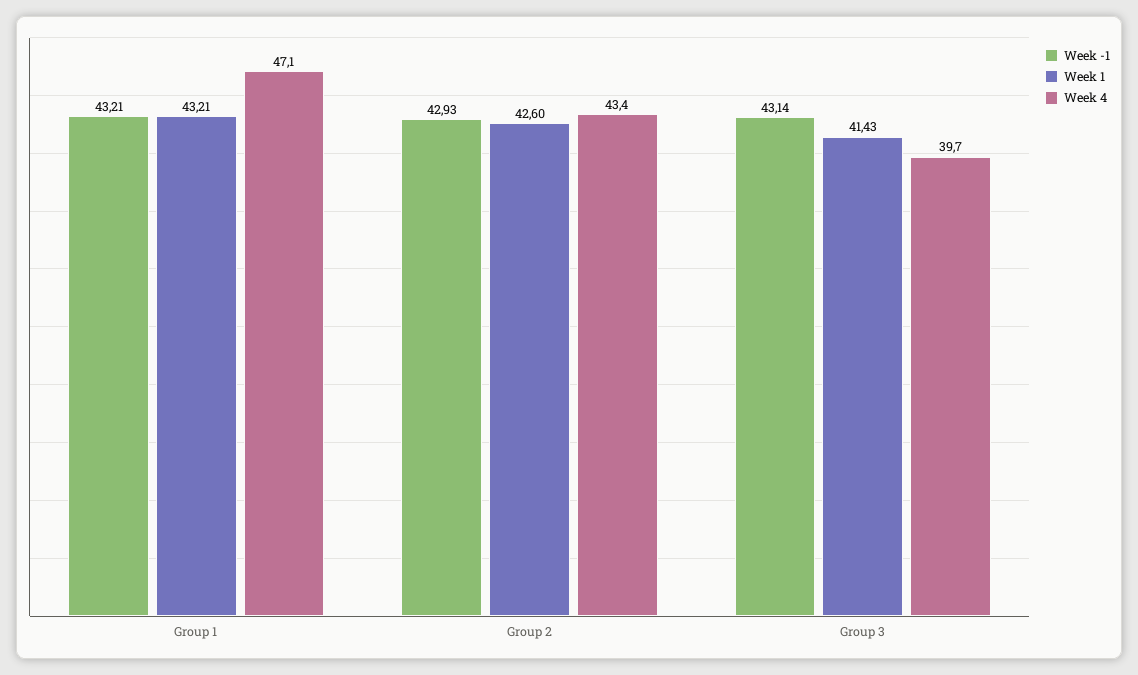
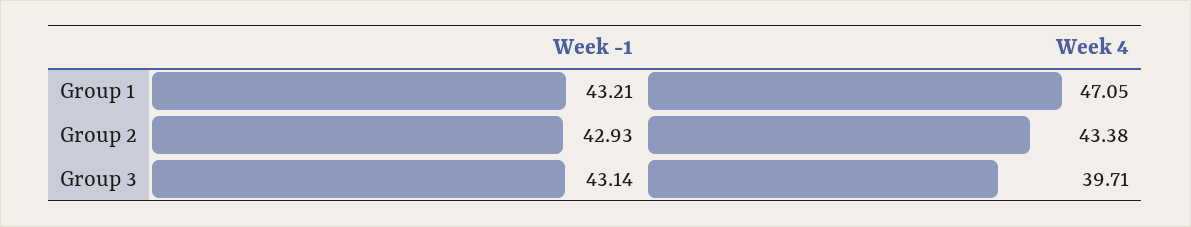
  {
    "Week -1": {
      "Group 1": 43.21,
      "Group 2": 42.93,
      "Group 3": 43.14
    },
-   "Week 1": {
-     "Group 1": 43.21,
-     "Group 2": 42.6,
-     "Group 3": 41.43
-   },
    "Week 4": {
      "Group 1": 47.05,
      "Group 2": 43.38,
      "Group 3": 39.71
    }
  }

